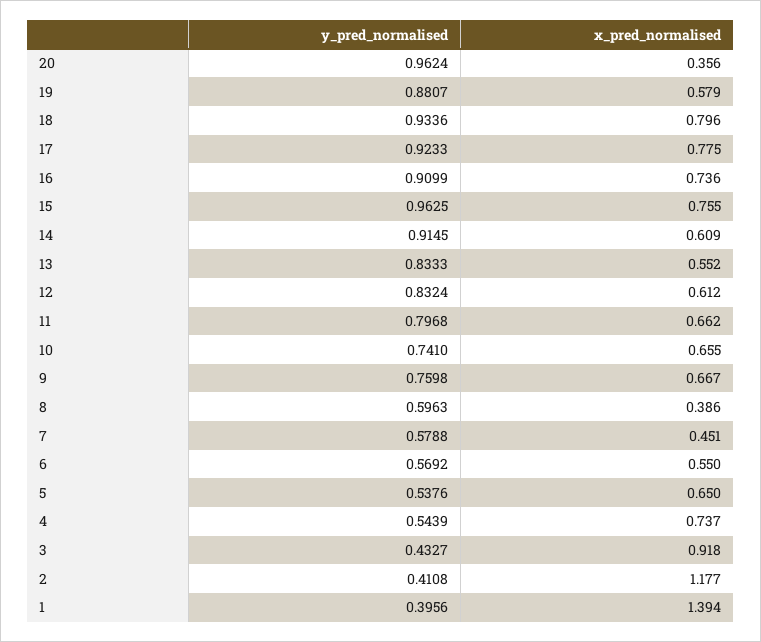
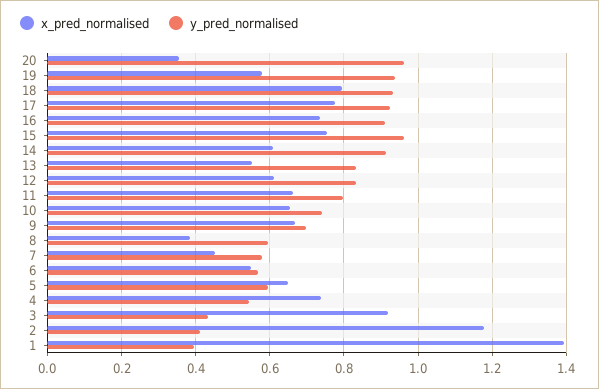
  {
    "y_pred_normalised": {
      "20": 0.9624,
-     "19": 0.8807,
+     "19": 0.94,
      "18": 0.9336,
      "17": 0.9233,
      "16": 0.9099,
      "15": 0.9625,
      "14": 0.9145,
      "13": 0.8333,
      "12": 0.8324,
      "11": 0.7968,
      "10": 0.741,
-     "9": 0.7598,
+     "9": 0.7,
      "8": 0.5963,
      "7": 0.5788,
      "6": 0.5692,
-     "5": 0.5376,
+     "5": 0.6,
      "4": 0.5439,
      "3": 0.4327,
      "2": 0.4108,
      "1": 0.3956
    },
    "x_pred_normalised": {
      "20": 0.356,
      "19": 0.579,
      "18": 0.796,
      "17": 0.775,
      "16": 0.736,
      "15": 0.755,
      "14": 0.609,
      "13": 0.552,
      "12": 0.612,
      "11": 0.662,
      "10": 0.655,
      "9": 0.667,
      "8": 0.386,
      "7": 0.451,
      "6": 0.55,
      "5": 0.65,
      "4": 0.737,
      "3": 0.918,
      "2": 1.177,
      "1": 1.394
    }
  }

